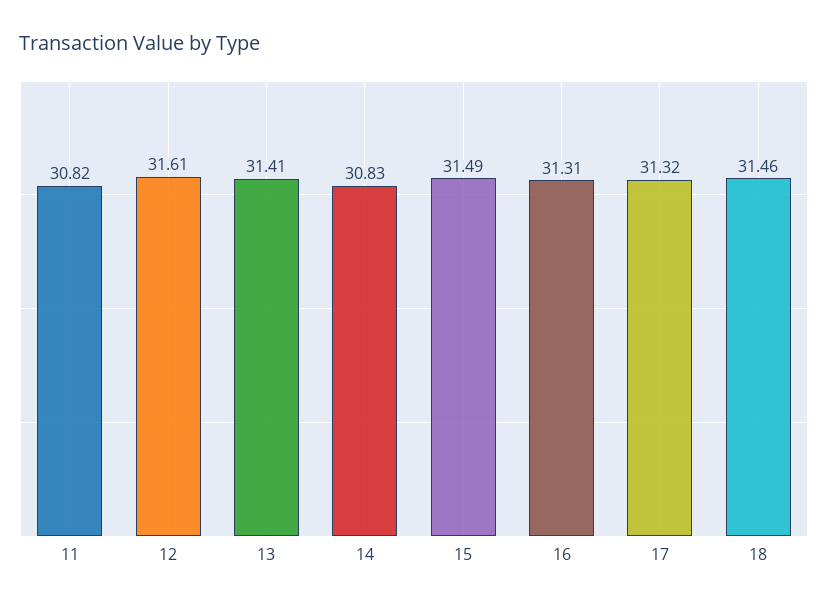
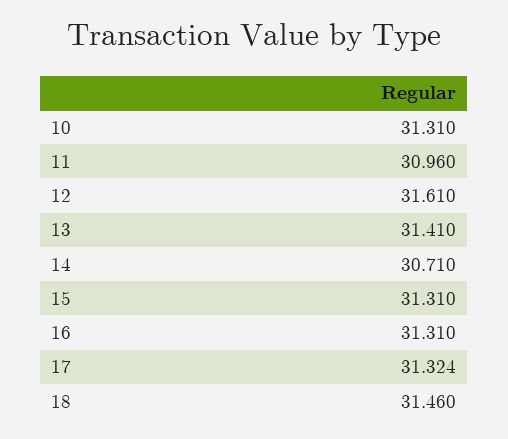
  {
-   "11": 30.82,
+   "11": 30.96,
    "12": 31.61,
    "13": 31.41,
-   "14": 30.83,
+   "14": 30.71,
-   "15": 31.49,
+   "15": 31.31,
    "16": 31.31,
    "17": 31.324,
-   "18": 31.46
+   "18": 31.46,
+   "10": 31.31
  }

